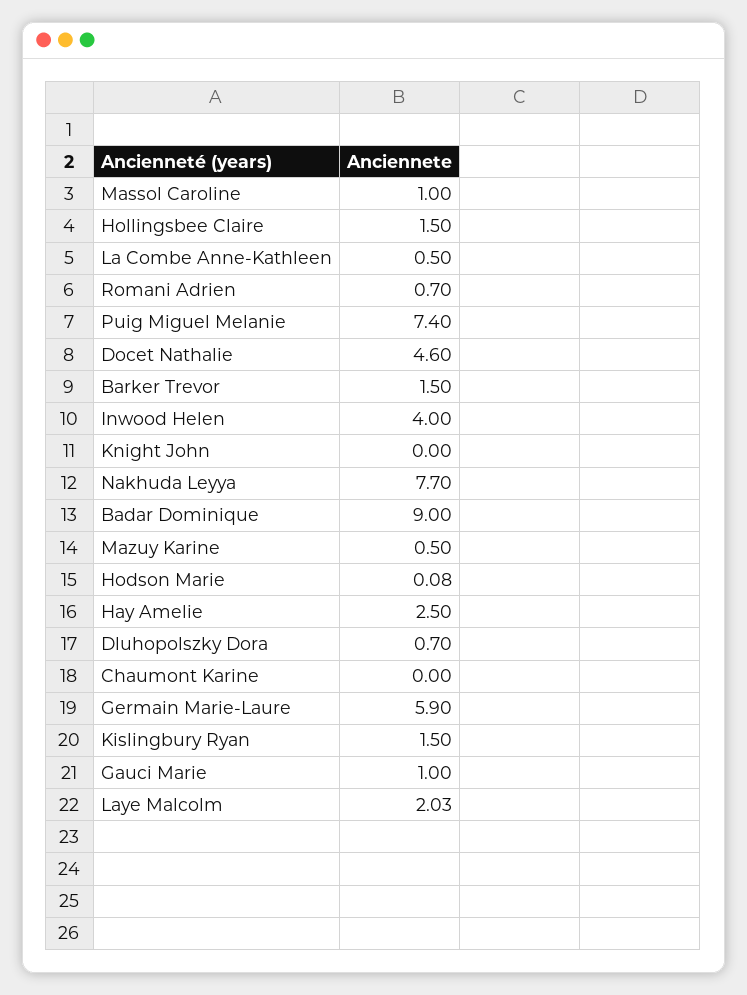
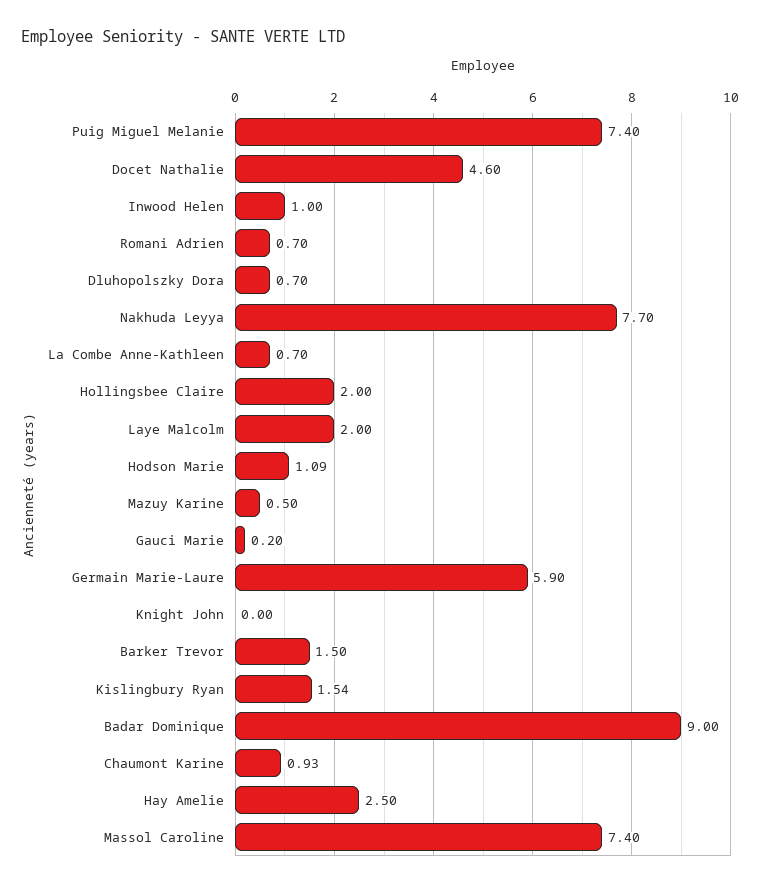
  {
-   "Massol Caroline": 1,
+   "Massol Caroline": 7.4,
-   "Hollingsbee Claire": 1.5,
+   "Hollingsbee Claire": 2,
-   "La Combe Anne-Kathleen": 0.5,
+   "La Combe Anne-Kathleen": 0.7,
    "Romani Adrien": 0.7,
    "Puig Miguel Melanie": 7.4,
    "Docet Nathalie": 4.6,
    "Barker Trevor": 1.5,
-   "Inwood Helen": 4,
+   "Inwood Helen": 1,
    "Knight John": 0,
    "Nakhuda Leyya": 7.7,
    "Badar Dominique": 9,
    "Mazuy Karine": 0.5,
-   "Hodson Marie": 0.08,
+   "Hodson Marie": 1.09,
    "Hay Amelie": 2.5,
    "Dluhopolszky Dora": 0.7,
-   "Chaumont Karine": 0,
+   "Chaumont Karine": 0.93,
    "Germain Marie-Laure": 5.9,
-   "Kislingbury Ryan": 1.5,
+   "Kislingbury Ryan": 1.54,
-   "Gauci Marie": 1,
+   "Gauci Marie": 0.2,
-   "Laye Malcolm": 2.03
+   "Laye Malcolm": 2
  }

